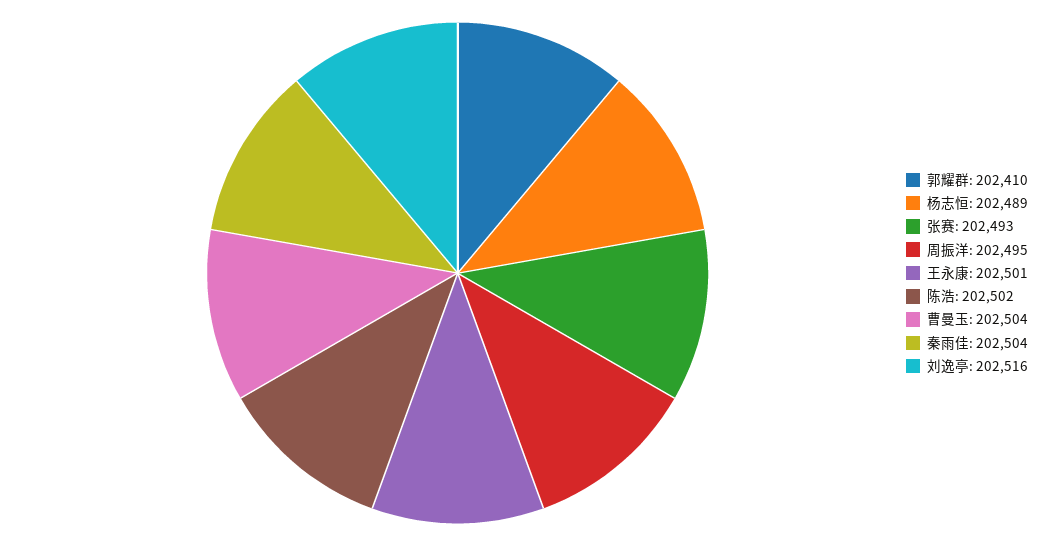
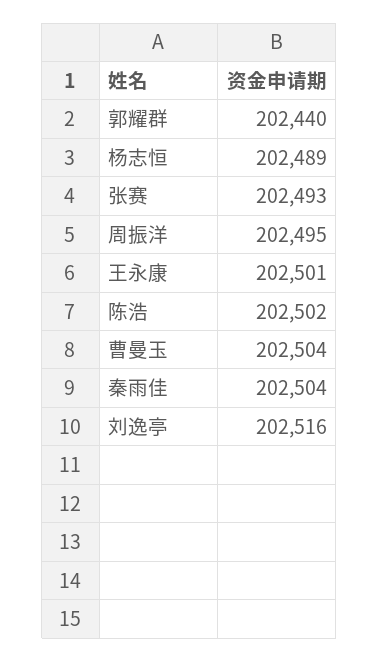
  {
-   "郭耀群": 202410,
+   "郭耀群": 202440,
    "杨志恒": 202489,
    "张赛": 202493,
    "周振洋": 202495,
    "王永康": 202501,
    "陈浩": 202502,
    "曹曼玉": 202504,
    "秦雨佳": 202504,
    "刘逸亭": 202516
  }

